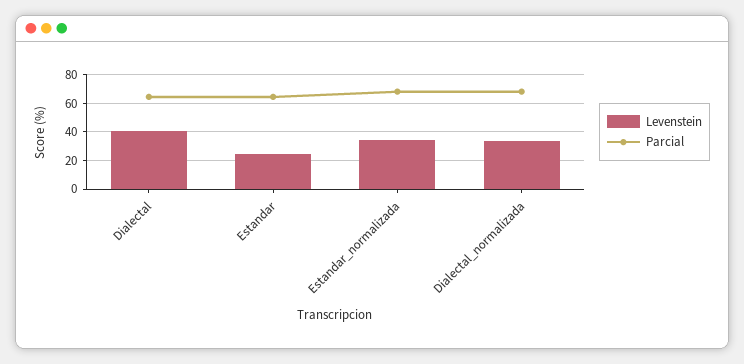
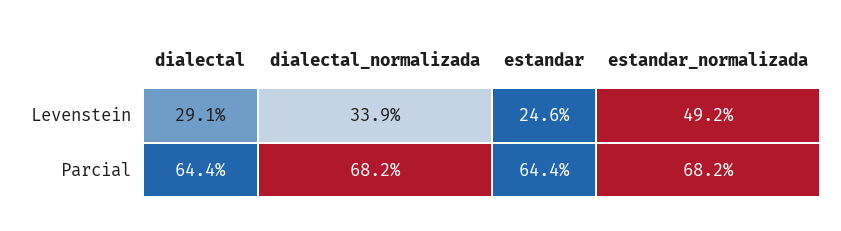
  {
    "Levenstein": {
-     "Dialectal": 40,
+     "Dialectal": 29.1,
      "Estandar": 24.6,
-     "Estandar_normalizada": 35,
+     "Estandar_normalizada": 49.2,
      "Dialectal_normalizada": 33.9
    },
    "Parcial": {
      "Dialectal": 64.4,
      "Estandar": 64.4,
      "Estandar_normalizada": 68.2,
      "Dialectal_normalizada": 68.2
    }
  }

